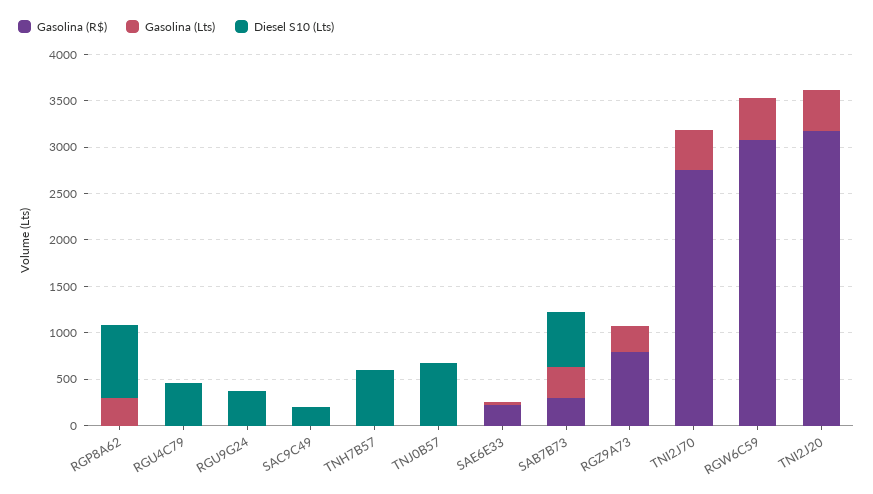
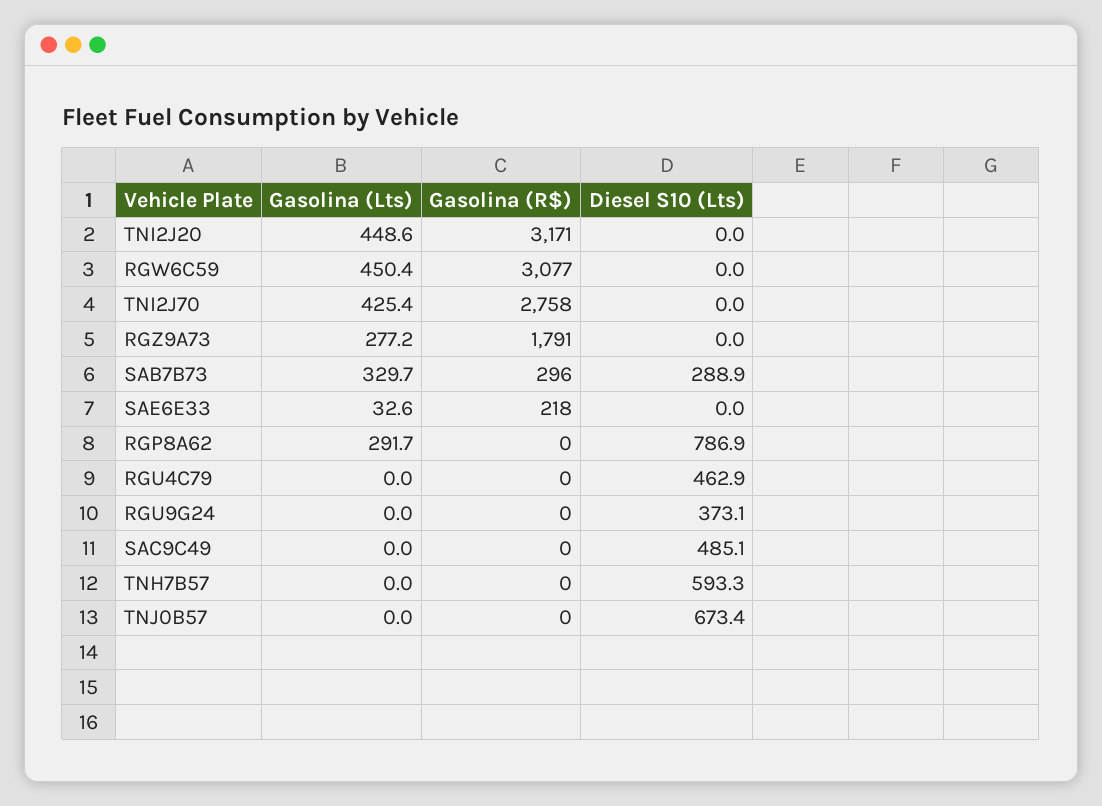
  {
    "Gasolina (R$)": {
      "RGP8A62": 0,
      "RGU4C79": 0,
      "RGU9G24": 0,
      "SAC9C49": 0,
      "TNH7B57": 0,
      "TNJ0B57": 0,
      "SAE6E33": 218,
      "SAB7B73": 296,
-     "RGZ9A73": 800,
+     "RGZ9A73": 1791,
      "TNI2J70": 2758,
      "RGW6C59": 3077,
      "TNI2J20": 3171
    },
    "Gasolina (Lts)": {
      "RGP8A62": 291.7,
      "RGU4C79": 0,
      "RGU9G24": 0,
      "SAC9C49": 0,
      "TNH7B57": 0,
      "TNJ0B57": 0,
      "SAE6E33": 32.6,
      "SAB7B73": 329.7,
      "RGZ9A73": 277.2,
      "TNI2J70": 425.4,
      "RGW6C59": 450.4,
      "TNI2J20": 448.6
    },
    "Diesel S10 (Lts)": {
      "RGP8A62": 786.9,
      "RGU4C79": 462.9,
      "RGU9G24": 373.1,
-     "SAC9C49": 200,
+     "SAC9C49": 485.1,
      "TNH7B57": 593.3,
      "TNJ0B57": 673.4,
      "SAE6E33": 0,
-     "SAB7B73": 600,
+     "SAB7B73": 288.9,
      "RGZ9A73": 0,
      "TNI2J70": 0,
      "RGW6C59": 0,
      "TNI2J20": 0
    }
  }

